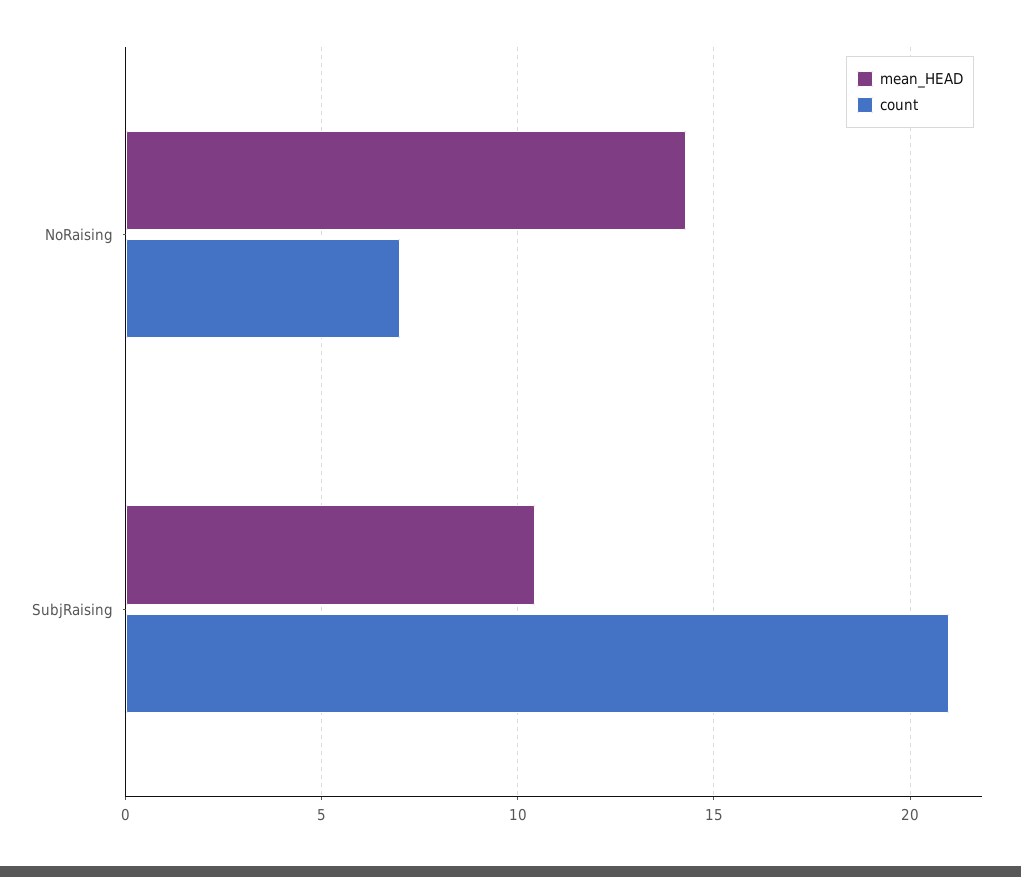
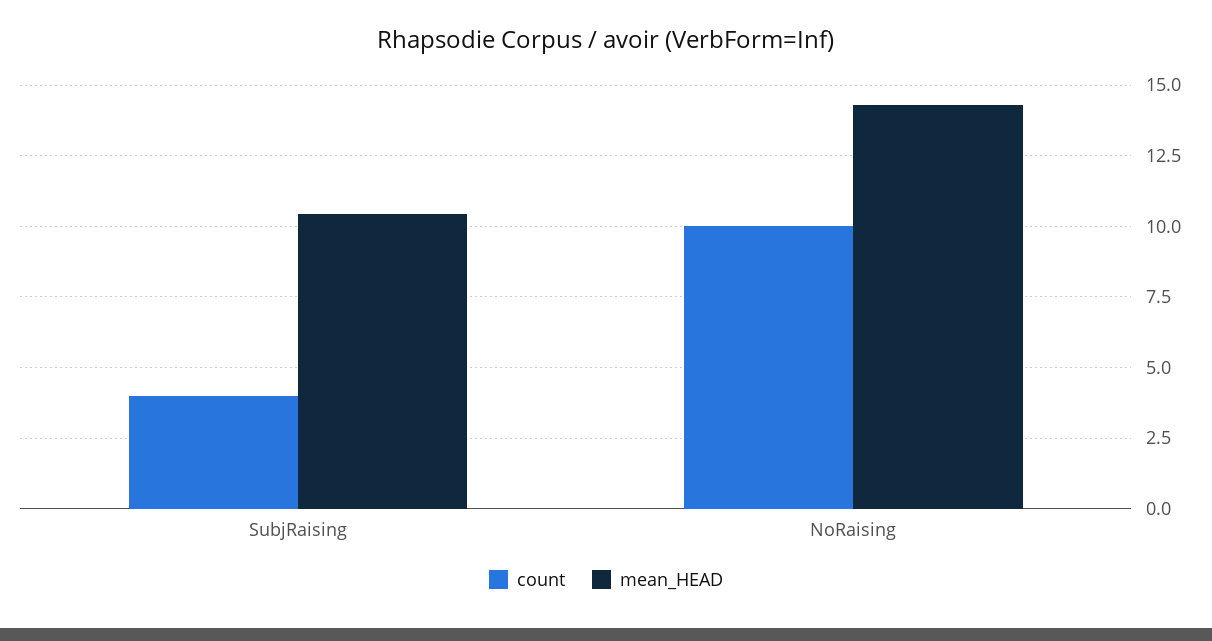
  {
    "mean_HEAD": {
      "NoRaising": 14.25,
      "SubjRaising": 10.5
    },
    "count": {
-     "NoRaising": 7,
+     "NoRaising": 10,
-     "SubjRaising": 21
+     "SubjRaising": 4
    }
  }

